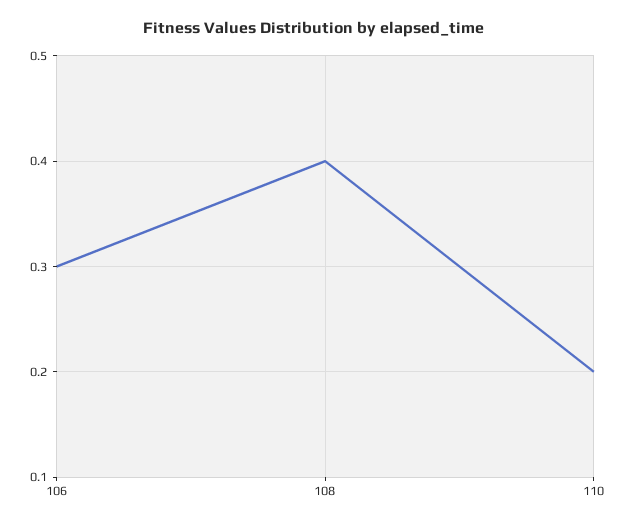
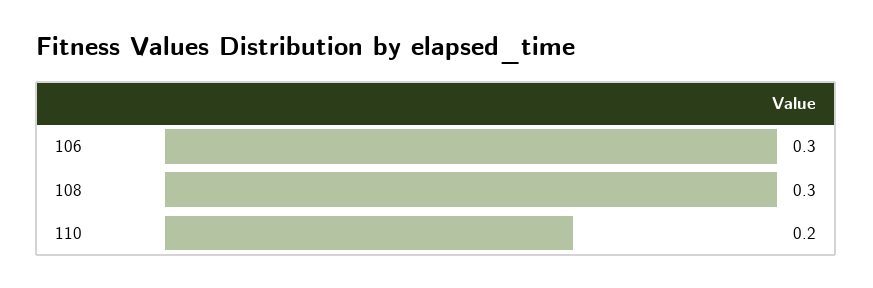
  {
    "106": 0.3,
-   "108": 0.4,
+   "108": 0.3,
    "110": 0.2
  }

